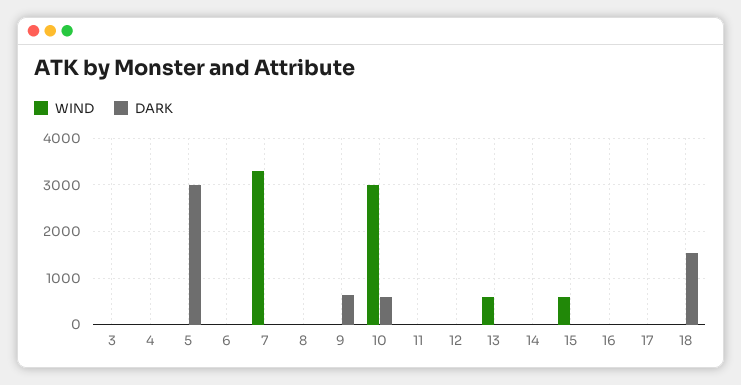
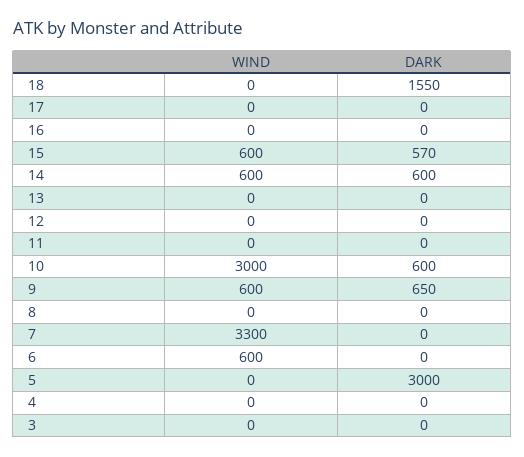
  {
    "WIND": {
      "3": 0,
      "4": 0,
      "5": 0,
-     "6": 0,
+     "6": 600,
      "7": 3300,
      "8": 0,
-     "9": 0,
+     "9": 600,
      "10": 3000,
      "11": 0,
      "12": 0,
-     "13": 600,
+     "13": 0,
-     "14": 0,
+     "14": 600,
      "15": 600,
      "16": 0,
      "17": 0,
      "18": 0
    },
    "DARK": {
      "3": 0,
      "4": 0,
      "5": 3000,
      "6": 0,
      "7": 0,
      "8": 0,
      "9": 650,
      "10": 600,
      "11": 0,
      "12": 0,
      "13": 0,
-     "14": 0,
+     "14": 600,
-     "15": 0,
+     "15": 570,
      "16": 0,
      "17": 0,
      "18": 1550
    }
  }

